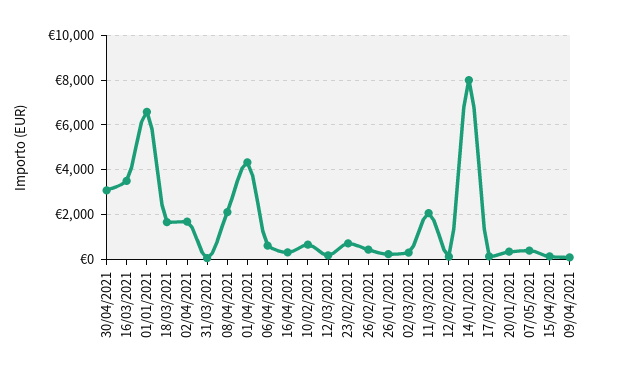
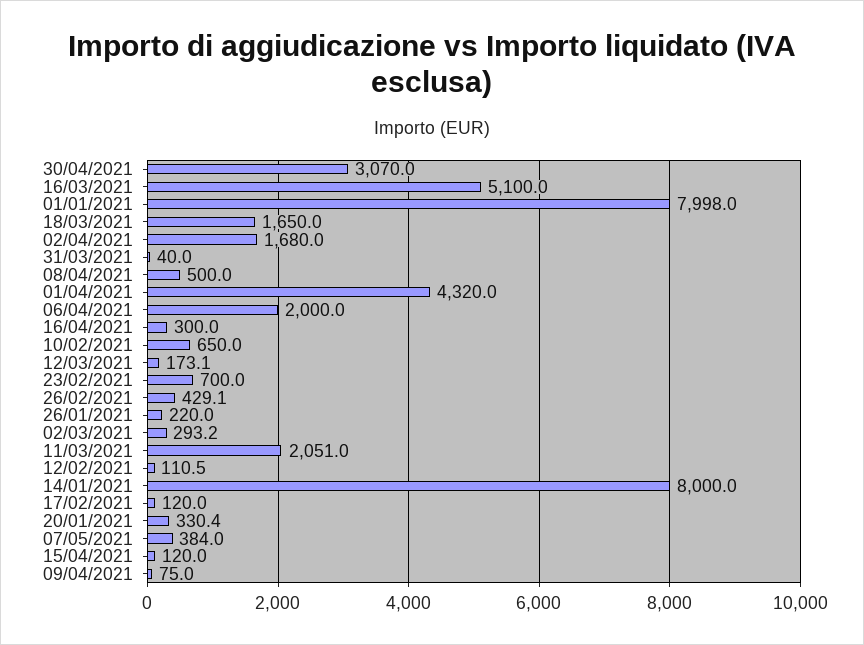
  {
    "30/04/2021": 3070,
-   "16/03/2021": 3500,
+   "16/03/2021": 5100,
-   "01/01/2021": 6500,
+   "01/01/2021": 7998,
    "18/03/2021": 1650,
    "02/04/2021": 1680,
    "31/03/2021": 40,
-   "08/04/2021": 2000,
+   "08/04/2021": 500,
    "01/04/2021": 4320,
-   "06/04/2021": 500,
+   "06/04/2021": 2000,
    "16/04/2021": 300,
    "10/02/2021": 650,
    "12/03/2021": 173.1,
    "23/02/2021": 700,
    "26/02/2021": 429.1,
    "26/01/2021": 220,
    "02/03/2021": 293.2,
    "11/03/2021": 2051,
    "12/02/2021": 110.5,
    "14/01/2021": 8000,
    "17/02/2021": 120,
    "20/01/2021": 330.4,
    "07/05/2021": 384,
    "15/04/2021": 120,
    "09/04/2021": 75
  }

